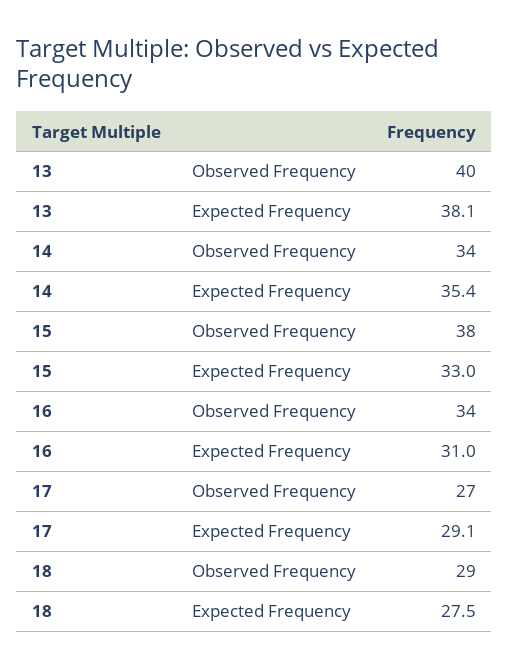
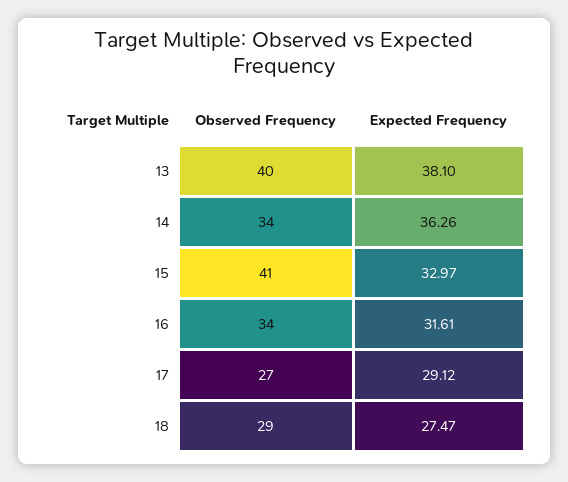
  {
    "13": {
      "Observed Frequency": 40,
      "Expected Frequency": 38.1
    },
    "14": {
      "Observed Frequency": 34,
-     "Expected Frequency": 35.4
+     "Expected Frequency": 36.26
    },
    "15": {
-     "Observed Frequency": 38,
+     "Observed Frequency": 41,
      "Expected Frequency": 32.97
    },
    "16": {
      "Observed Frequency": 34,
-     "Expected Frequency": 31
+     "Expected Frequency": 31.61
    },
    "17": {
      "Observed Frequency": 27,
      "Expected Frequency": 29.12
    },
    "18": {
      "Observed Frequency": 29,
      "Expected Frequency": 27.47
    }
  }

